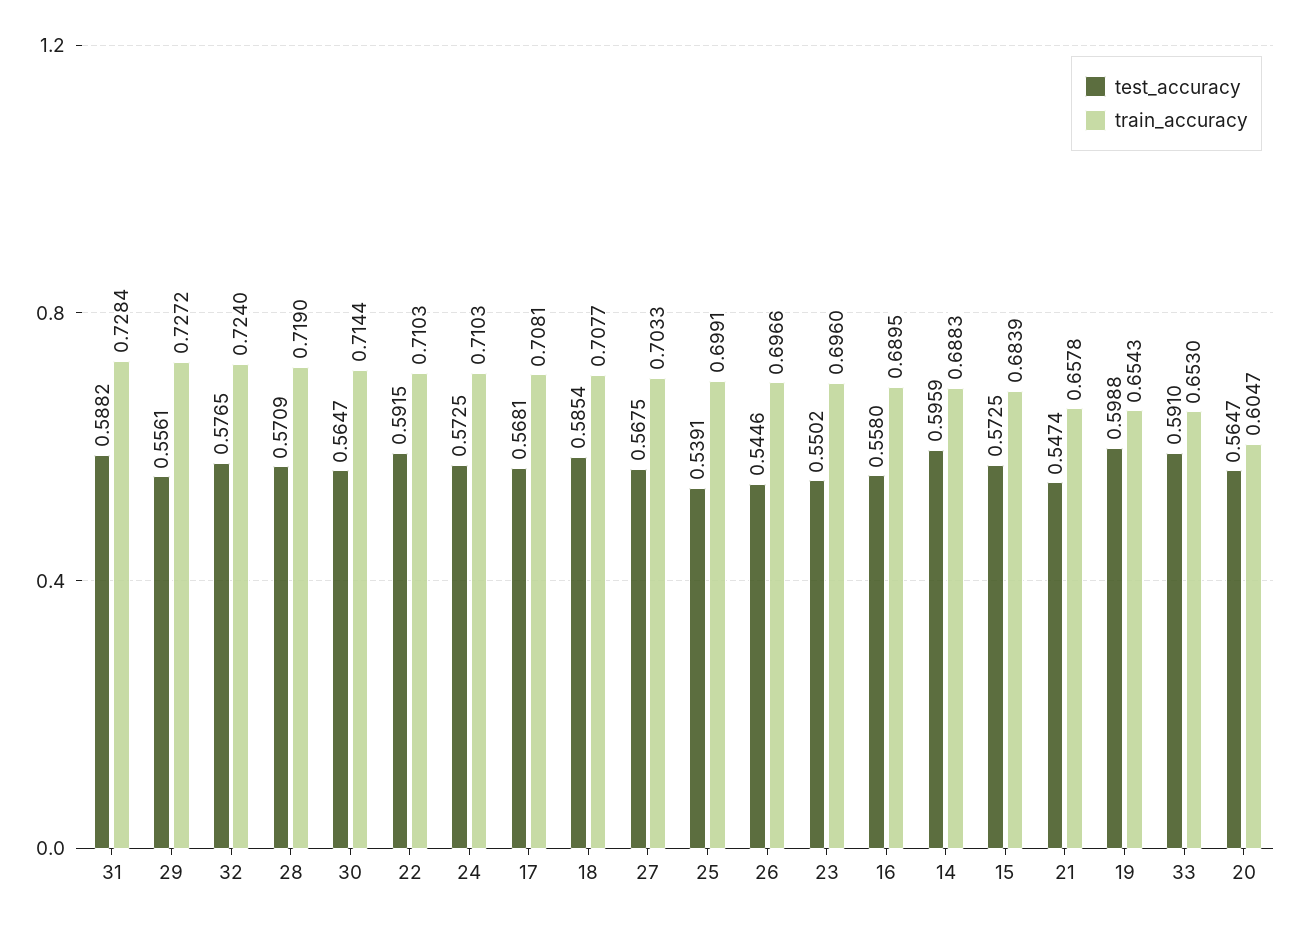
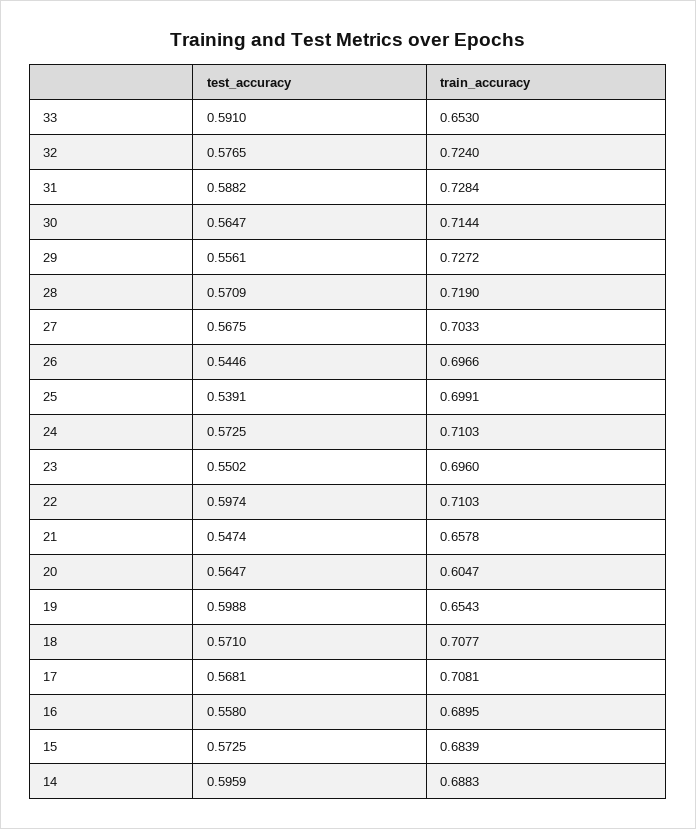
  {
    "test_accuracy": {
      "31": 0.5882,
      "29": 0.5561,
      "32": 0.5765,
      "28": 0.5709,
      "30": 0.5647,
-     "22": 0.5915,
+     "22": 0.5974,
      "24": 0.5725,
      "17": 0.5681,
-     "18": 0.5854,
+     "18": 0.571,
      "27": 0.5675,
      "25": 0.5391,
      "26": 0.5446,
      "23": 0.5502,
      "16": 0.558,
      "14": 0.5959,
      "15": 0.5725,
      "21": 0.5474,
      "19": 0.5988,
      "33": 0.591,
      "20": 0.5647
    },
    "train_accuracy": {
      "31": 0.7284,
      "29": 0.7272,
      "32": 0.724,
      "28": 0.719,
      "30": 0.7144,
      "22": 0.7103,
      "24": 0.7103,
      "17": 0.7081,
      "18": 0.7077,
      "27": 0.7033,
      "25": 0.6991,
      "26": 0.6966,
      "23": 0.696,
      "16": 0.6895,
      "14": 0.6883,
      "15": 0.6839,
      "21": 0.6578,
      "19": 0.6543,
      "33": 0.653,
      "20": 0.6047
    }
  }

